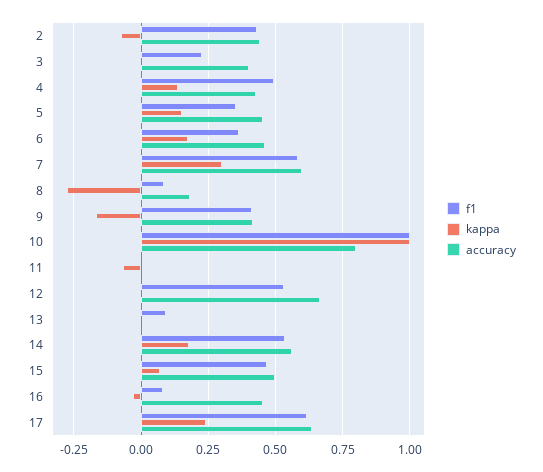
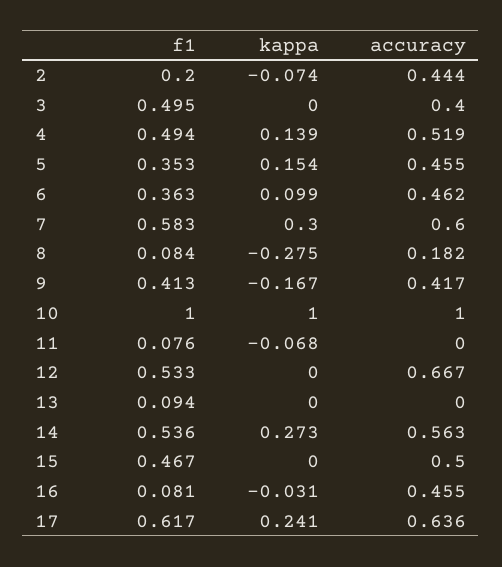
  {
    "f1": {
-     "2": 0.425,
+     "2": 0.2,
-     "3": 0.225,
+     "3": 0.495,
      "4": 0.494,
      "5": 0.353,
      "6": 0.363,
      "7": 0.583,
      "8": 0.084,
      "9": 0.413,
      "10": 1,
-     "11": 0,
+     "11": 0.076,
      "12": 0.533,
      "13": 0.094,
      "14": 0.536,
      "15": 0.467,
      "16": 0.081,
      "17": 0.617
    },
    "kappa": {
      "2": -0.074,
      "3": 0,
      "4": 0.139,
      "5": 0.154,
-     "6": 0.175,
+     "6": 0.099,
      "7": 0.3,
      "8": -0.275,
      "9": -0.167,
      "10": 1,
      "11": -0.068,
      "12": 0,
      "13": 0,
-     "14": 0.175,
+     "14": 0.273,
-     "15": 0.075,
+     "15": 0,
      "16": -0.031,
      "17": 0.241
    },
    "accuracy": {
      "2": 0.444,
      "3": 0.4,
-     "4": 0.425,
+     "4": 0.519,
      "5": 0.455,
      "6": 0.462,
      "7": 0.6,
      "8": 0.182,
      "9": 0.417,
-     "10": 0.8,
+     "10": 1,
      "11": 0,
      "12": 0.667,
      "13": 0,
      "14": 0.563,
      "15": 0.5,
      "16": 0.455,
      "17": 0.636
    }
  }

